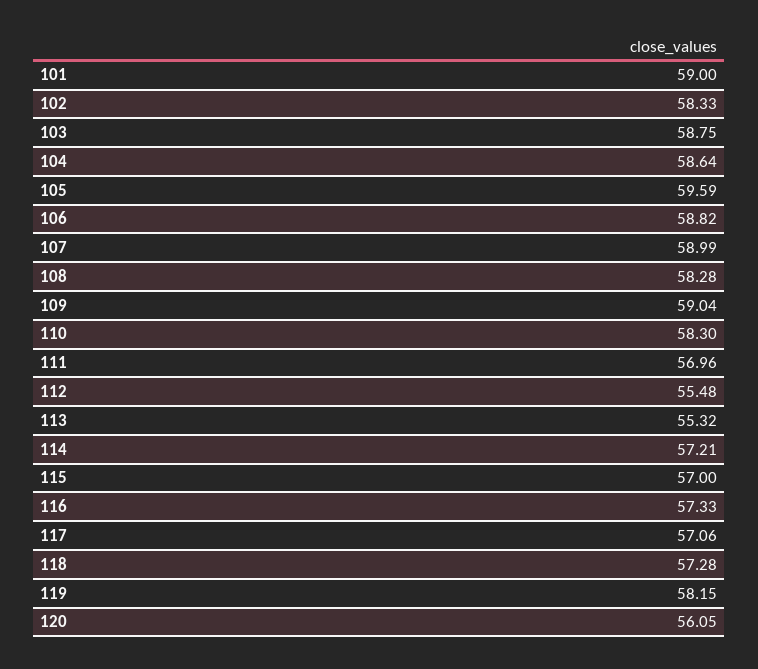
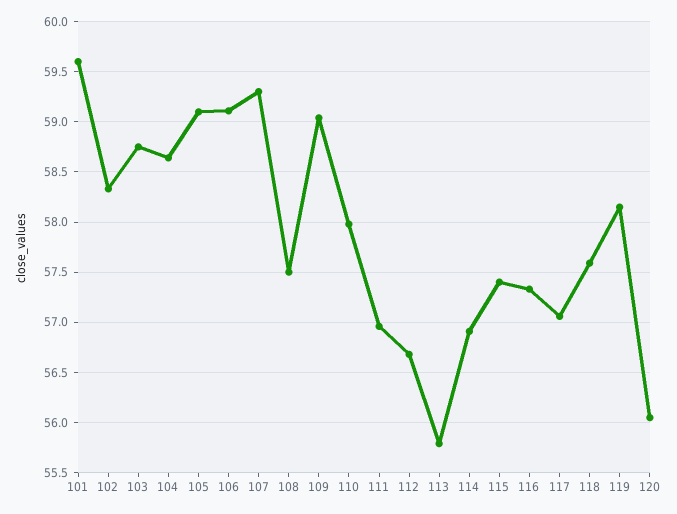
  {
-   "101": 59,
+   "101": 59.6,
    "102": 58.33,
    "103": 58.75,
    "104": 58.64,
-   "105": 59.59,
+   "105": 59.1,
-   "106": 58.82,
+   "106": 59.1,
-   "107": 58.99,
+   "107": 59.3,
-   "108": 58.28,
+   "108": 57.5,
    "109": 59.04,
-   "110": 58.3,
+   "110": 58,
    "111": 56.96,
-   "112": 55.48,
+   "112": 56.7,
-   "113": 55.32,
+   "113": 55.8,
-   "114": 57.21,
+   "114": 56.9,
-   "115": 57,
+   "115": 57.4,
    "116": 57.33,
    "117": 57.06,
-   "118": 57.28,
+   "118": 57.6,
    "119": 58.15,
    "120": 56.05
  }

